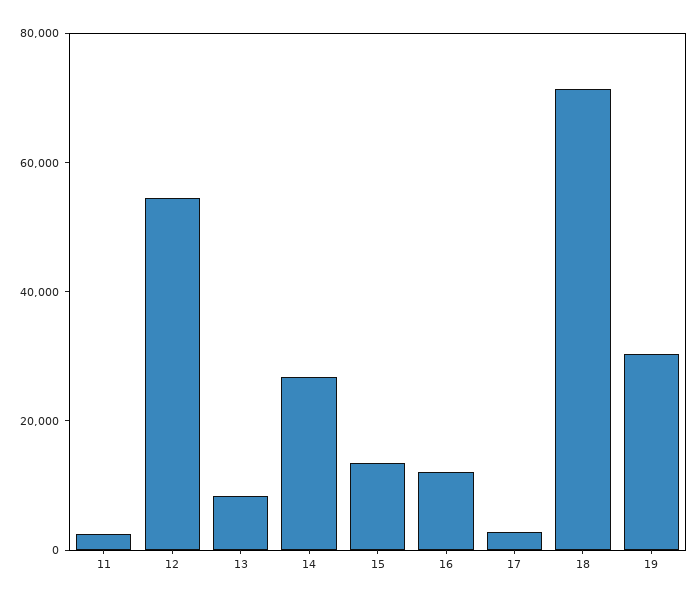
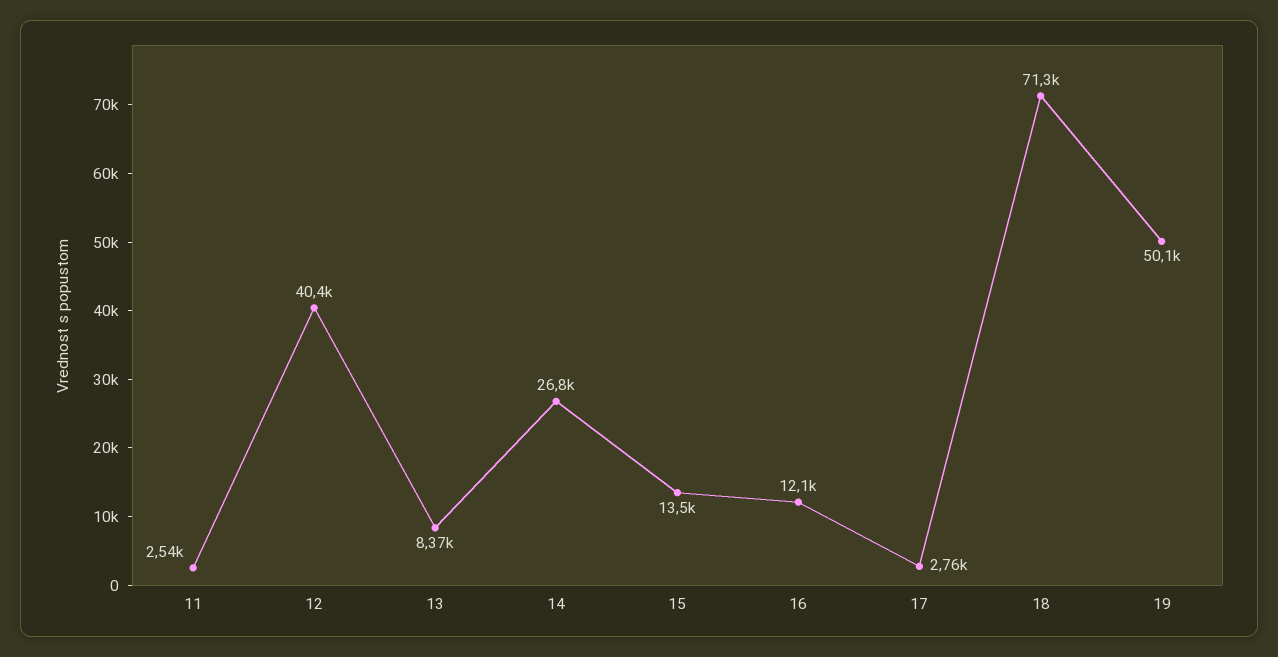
  {
    "11": 2540,
-   "12": 55000,
+   "12": 40400,
    "13": 8370,
    "14": 26800,
    "15": 13500,
    "16": 12100,
    "17": 2760,
    "18": 71300,
-   "19": 30000
+   "19": 50100
  }

